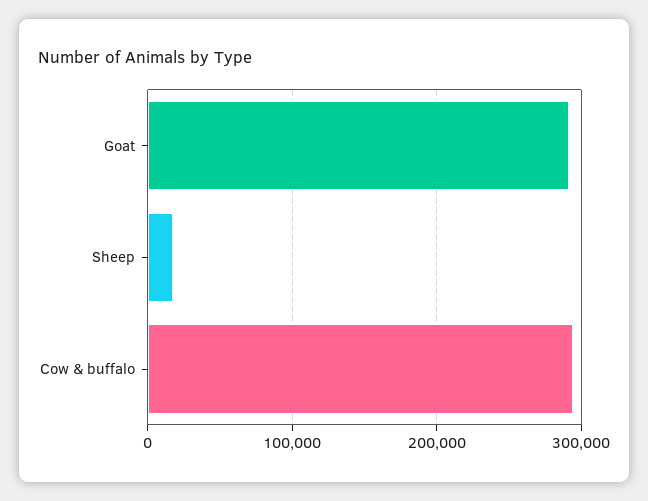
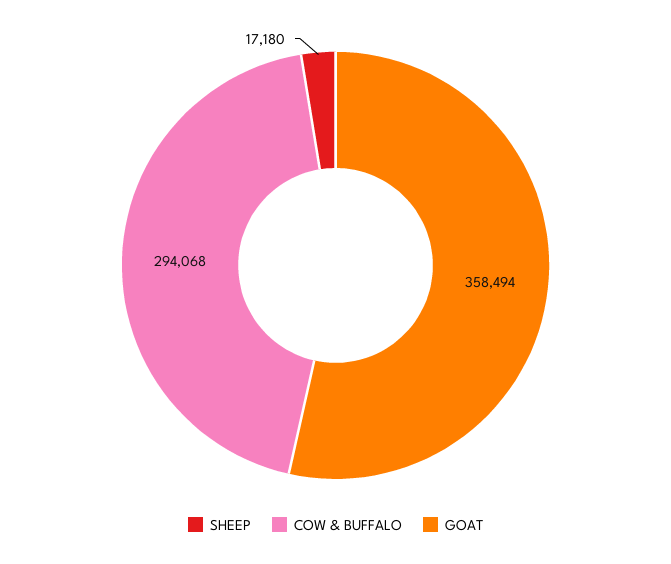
  {
-   "Goat": 290000,
+   "Goat": 358494,
    "Sheep": 17180,
    "Cow & buffalo": 294068
  }

